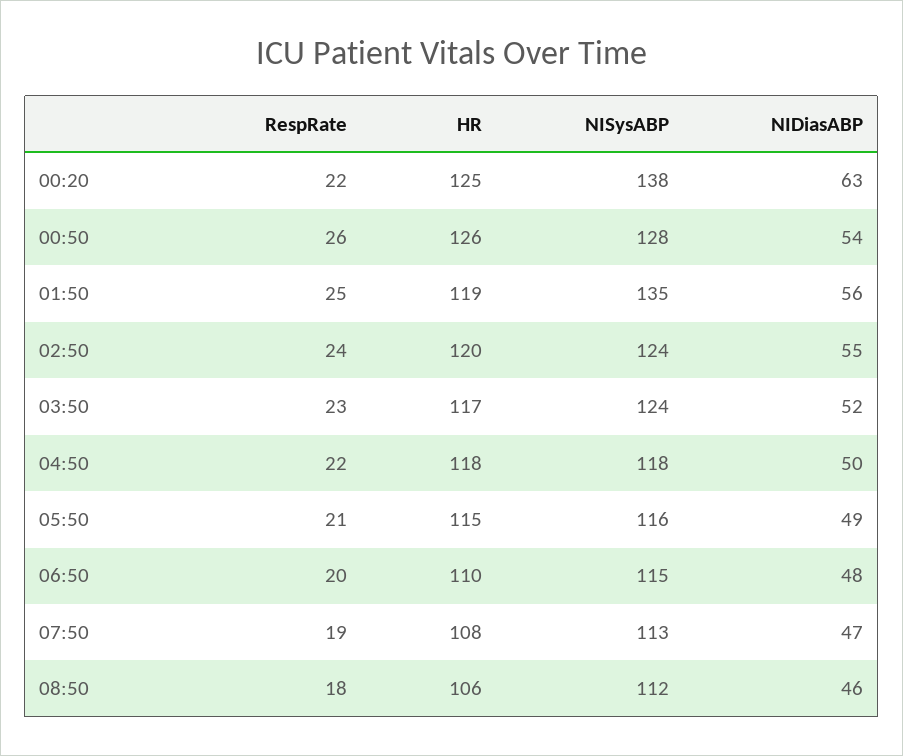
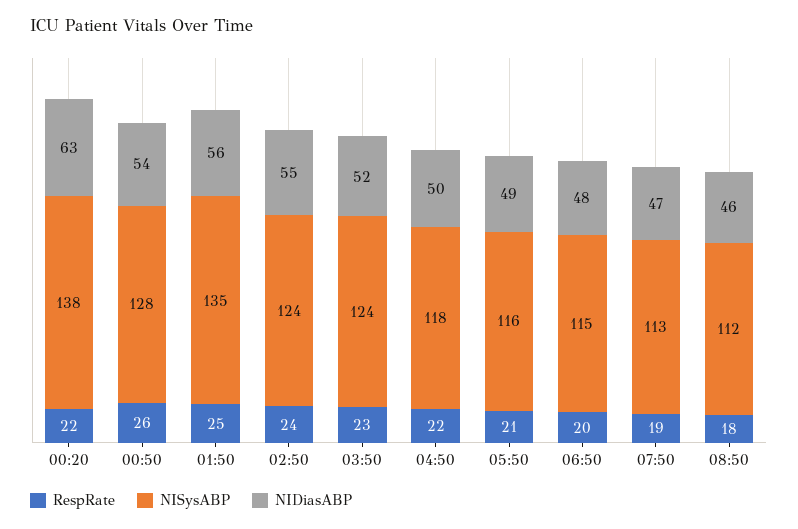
  {
    "RespRate": {
      "00:20": 22,
      "00:50": 26,
      "01:50": 25,
      "02:50": 24,
      "03:50": 23,
      "04:50": 22,
      "05:50": 21,
      "06:50": 20,
      "07:50": 19,
      "08:50": 18
    },
-   "HR": {
-     "00:20": 125,
-     "00:50": 126,
-     "01:50": 119,
-     "02:50": 120,
-     "03:50": 117,
-     "04:50": 118,
-     "05:50": 115,
-     "06:50": 110,
-     "07:50": 108,
-     "08:50": 106
-   },
    "NISysABP": {
      "00:20": 138,
      "00:50": 128,
      "01:50": 135,
      "02:50": 124,
      "03:50": 124,
      "04:50": 118,
      "05:50": 116,
      "06:50": 115,
      "07:50": 113,
      "08:50": 112
    },
    "NIDiasABP": {
      "00:20": 63,
      "00:50": 54,
      "01:50": 56,
      "02:50": 55,
      "03:50": 52,
      "04:50": 50,
      "05:50": 49,
      "06:50": 48,
      "07:50": 47,
      "08:50": 46
    }
  }

